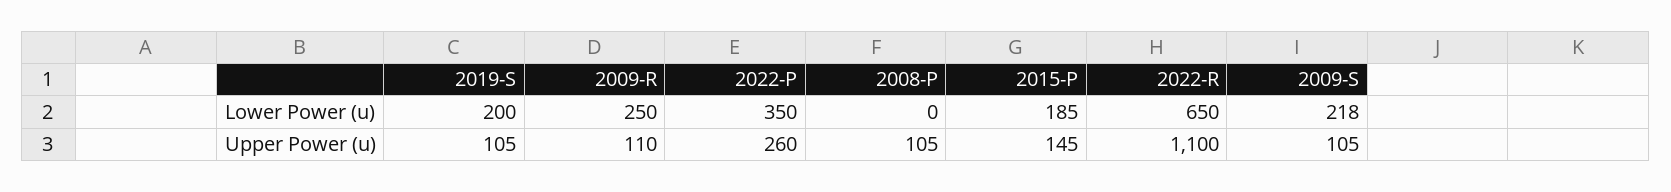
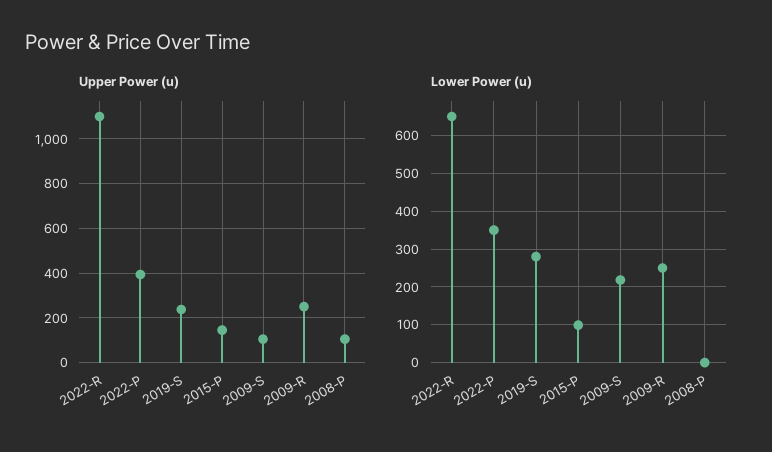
  {
    "Lower Power (u)": {
-     "2019-S": 200,
+     "2019-S": 280,
      "2009-R": 250,
      "2022-P": 350,
      "2008-P": 0,
-     "2015-P": 185,
+     "2015-P": 100,
      "2022-R": 650,
      "2009-S": 218
    },
    "Upper Power (u)": {
-     "2019-S": 105,
+     "2019-S": 250,
-     "2009-R": 110,
+     "2009-R": 250,
-     "2022-P": 260,
+     "2022-P": 400,
      "2008-P": 105,
      "2015-P": 145,
      "2022-R": 1100,
      "2009-S": 105
    }
  }

